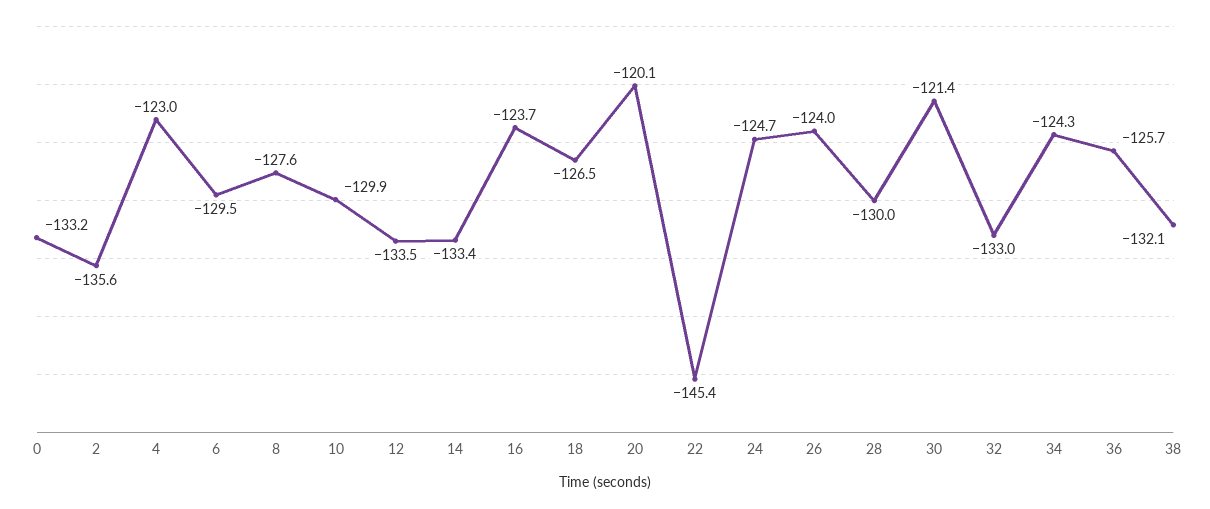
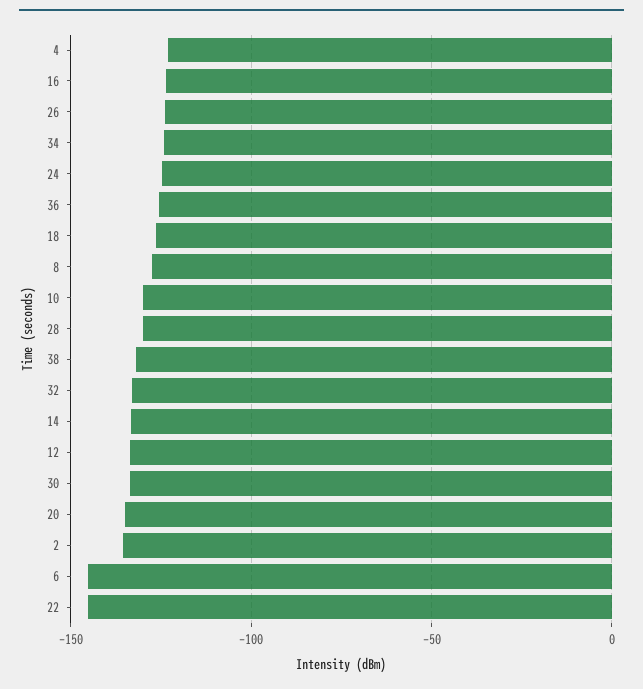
  {
-   "0": -133.2,
    "2": -135.6,
    "4": -123,
-   "6": -129.5,
+   "6": -145,
    "8": -127.6,
    "10": -129.9,
    "12": -133.5,
    "14": -133.4,
    "16": -123.7,
    "18": -126.5,
-   "20": -120.1,
+   "20": -135,
    "22": -145.4,
    "24": -124.7,
    "26": -124,
    "28": -130,
-   "30": -121.4,
+   "30": -135,
    "32": -133,
    "34": -124.3,
    "36": -125.7,
    "38": -132.1
  }

